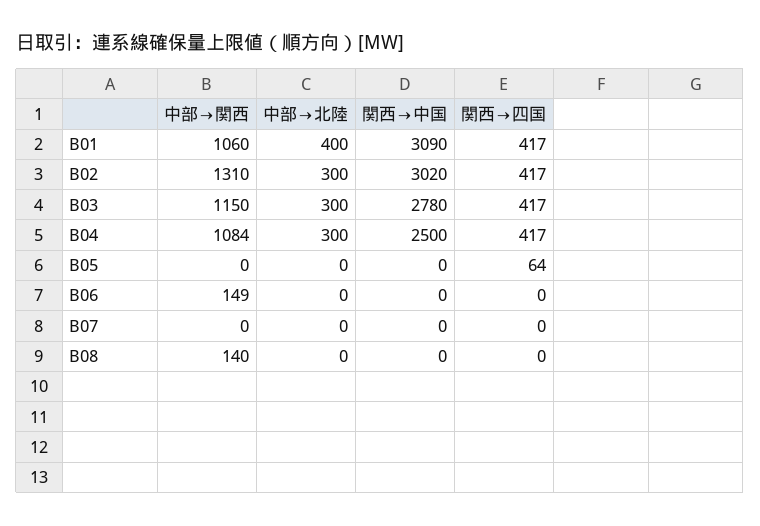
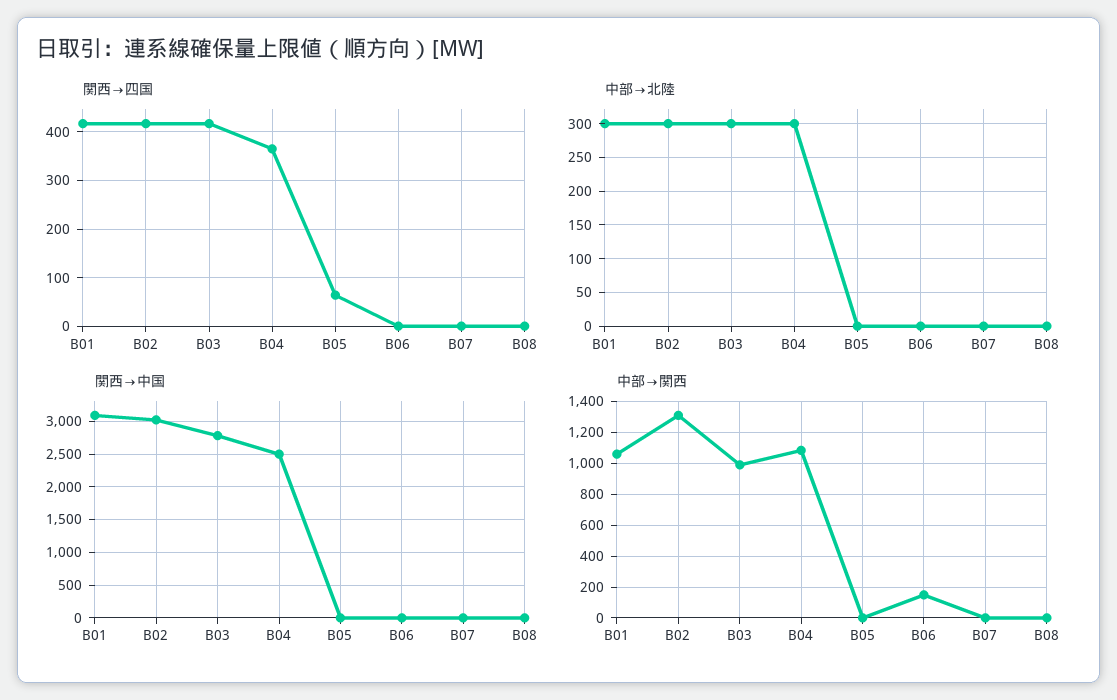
  {
    "中部→関西": {
      "B01": 1060,
      "B02": 1310,
-     "B03": 1150,
+     "B03": 1000,
      "B04": 1084,
      "B05": 0,
      "B06": 149,
      "B07": 0,
-     "B08": 140
+     "B08": 0
    },
    "中部→北陸": {
-     "B01": 400,
+     "B01": 300,
      "B02": 300,
      "B03": 300,
      "B04": 300,
      "B05": 0,
      "B06": 0,
      "B07": 0,
      "B08": 0
    },
    "関西→中国": {
      "B01": 3090,
      "B02": 3020,
      "B03": 2780,
      "B04": 2500,
      "B05": 0,
      "B06": 0,
      "B07": 0,
      "B08": 0
    },
    "関西→四国": {
      "B01": 417,
      "B02": 417,
      "B03": 417,
-     "B04": 417,
+     "B04": 360,
      "B05": 64,
      "B06": 0,
      "B07": 0,
      "B08": 0
    }
  }

